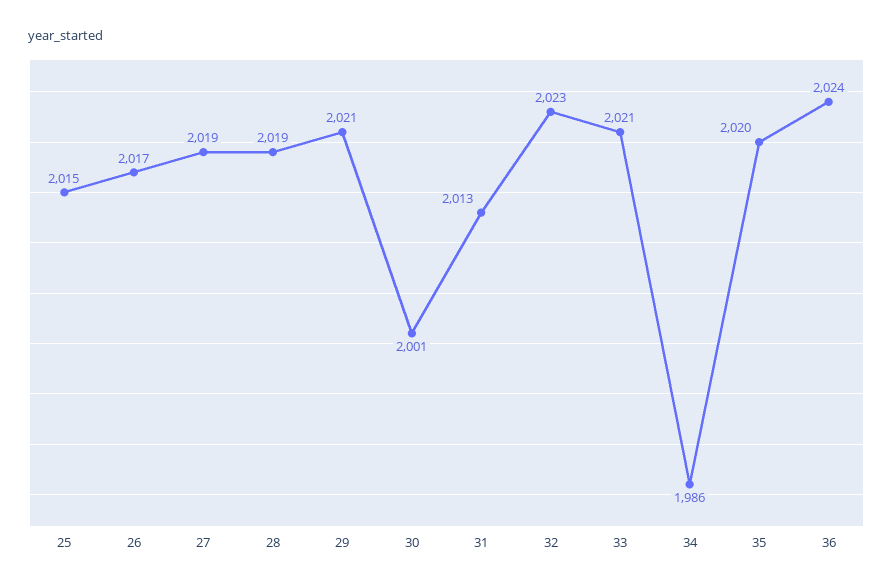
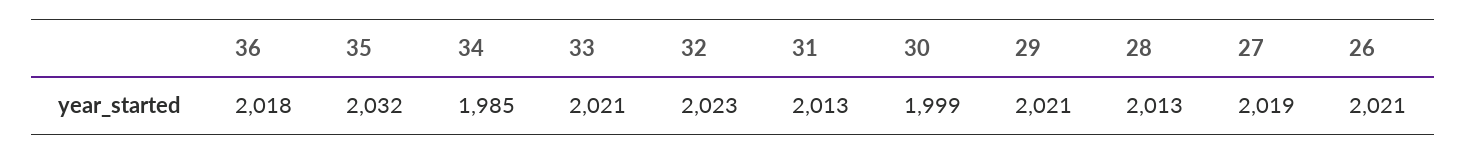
  {
-   "25": 2015,
-   "26": 2017,
+   "26": 2021,
    "27": 2019,
-   "28": 2019,
+   "28": 2013,
    "29": 2021,
-   "30": 2001,
+   "30": 1999,
    "31": 2013,
    "32": 2023,
    "33": 2021,
-   "34": 1986,
+   "34": 1985,
-   "35": 2020,
+   "35": 2032,
-   "36": 2024
+   "36": 2018
  }

